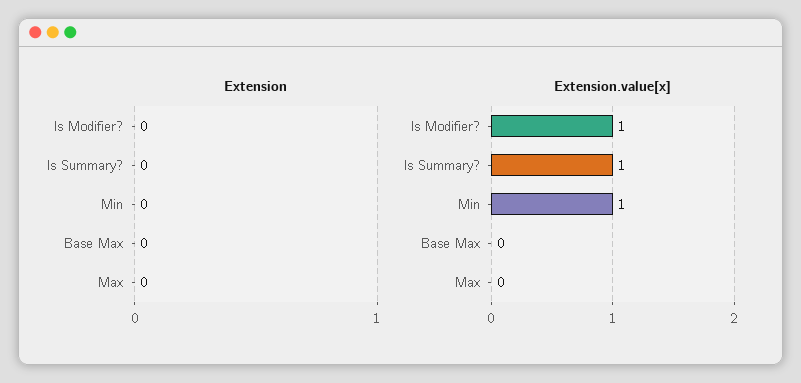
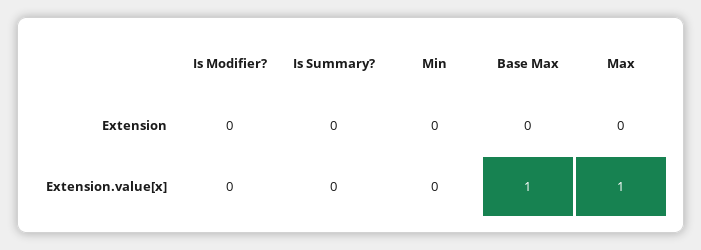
  {
    "Extension": {
      "Is Modifier?": 0,
      "Is Summary?": 0,
      "Min": 0,
      "Base Max": 0,
      "Max": 0
    },
    "Extension.value[x]": {
-     "Is Modifier?": 1,
+     "Is Modifier?": 0,
-     "Is Summary?": 1,
+     "Is Summary?": 0,
-     "Min": 1,
+     "Min": 0,
-     "Base Max": 0,
+     "Base Max": 1,
-     "Max": 0
+     "Max": 1
    }
  }

